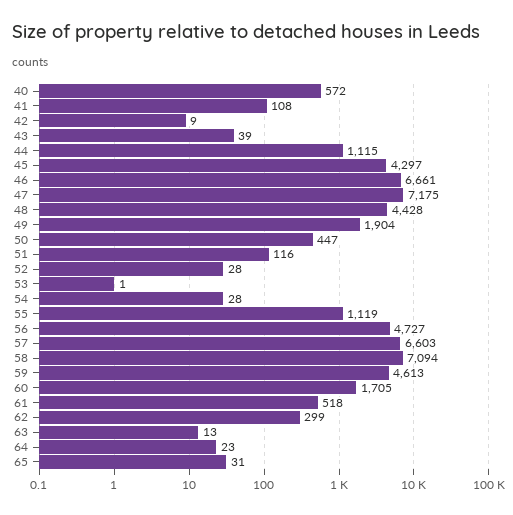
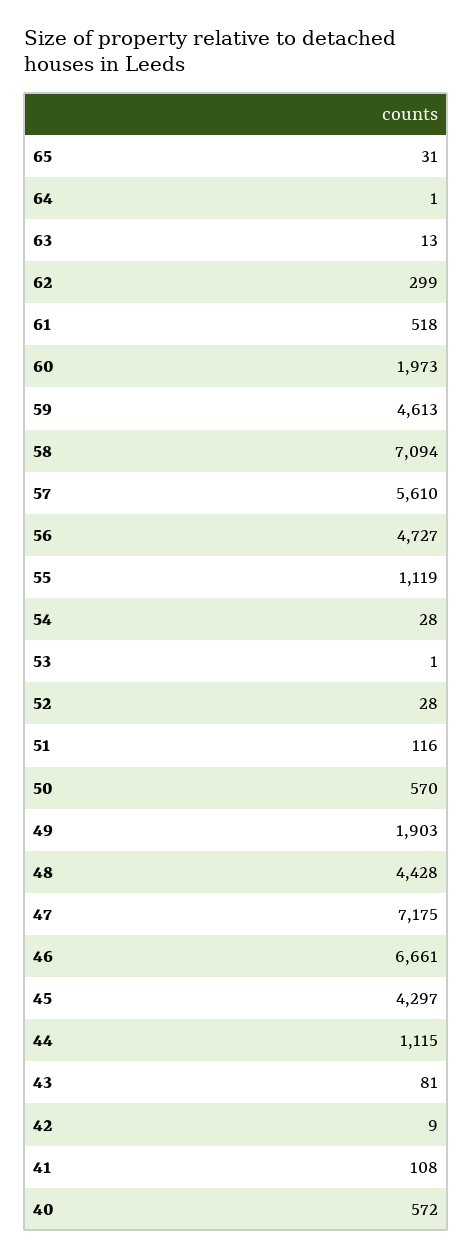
  {
    "40": 572,
    "41": 108,
    "42": 9,
-   "43": 39,
+   "43": 81,
    "44": 1115,
    "45": 4297,
    "46": 6661,
    "47": 7175,
    "48": 4428,
-   "49": 1904,
+   "49": 1903,
-   "50": 447,
+   "50": 570,
    "51": 116,
    "52": 28,
    "53": 1,
    "54": 28,
    "55": 1119,
    "56": 4727,
-   "57": 6603,
+   "57": 5610,
    "58": 7094,
    "59": 4613,
-   "60": 1705,
+   "60": 1973,
    "61": 518,
    "62": 299,
    "63": 13,
-   "64": 23,
+   "64": 1,
    "65": 31
  }

